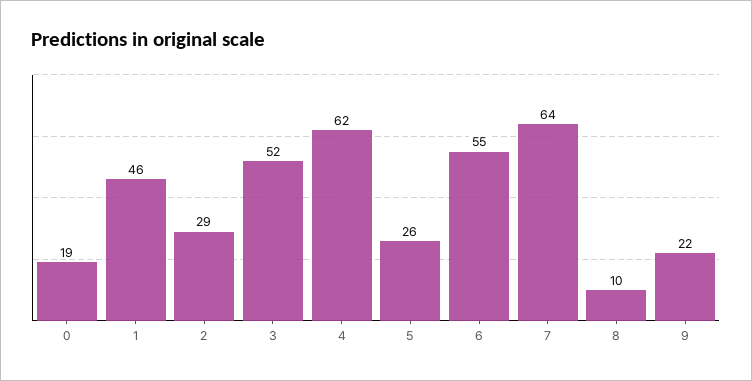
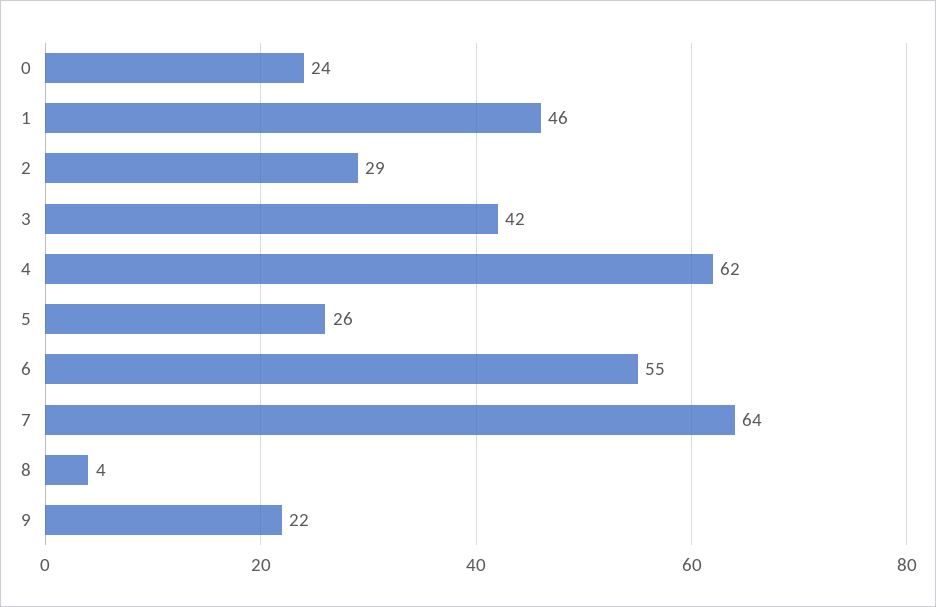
  {
-   "0": 19,
+   "0": 24,
    "1": 46,
    "2": 29,
-   "3": 52,
+   "3": 42,
    "4": 62,
    "5": 26,
    "6": 55,
    "7": 64,
-   "8": 10,
+   "8": 4,
    "9": 22
  }

